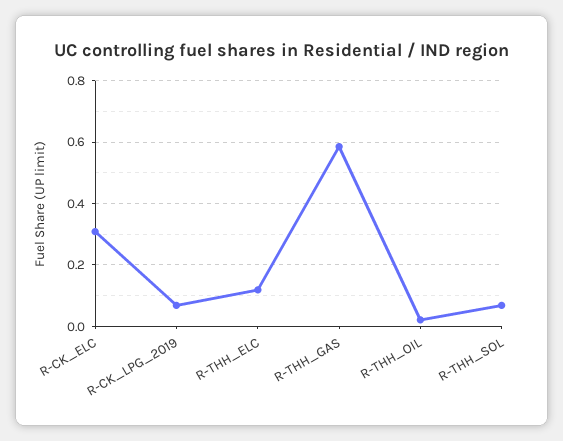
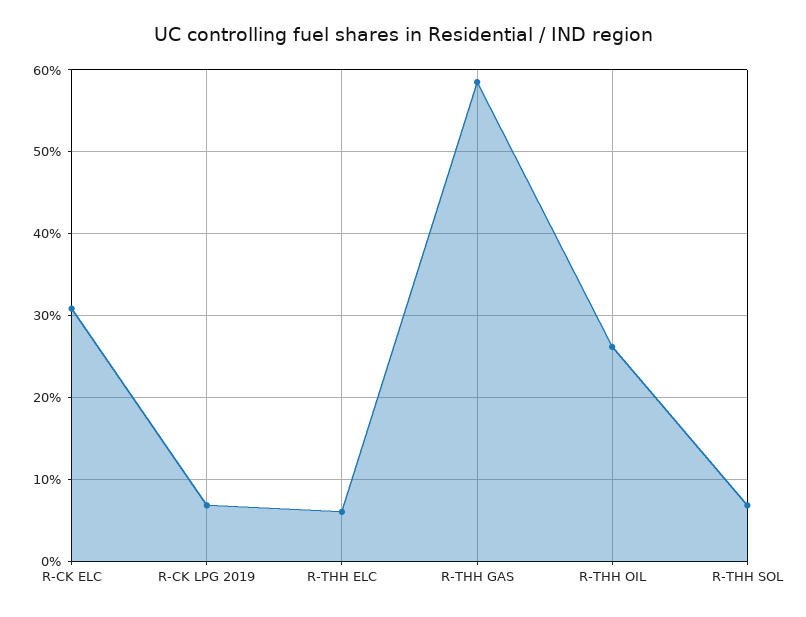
  {
    "R-CK_ELC": 0.31,
    "R-CK_LPG_2019": 0.07,
-   "R-THH_ELC": 0.12,
+   "R-THH_ELC": 0.06,
    "R-THH_GAS": 0.59,
-   "R-THH_OIL": 0.02,
+   "R-THH_OIL": 0.26,
    "R-THH_SOL": 0.07
  }

